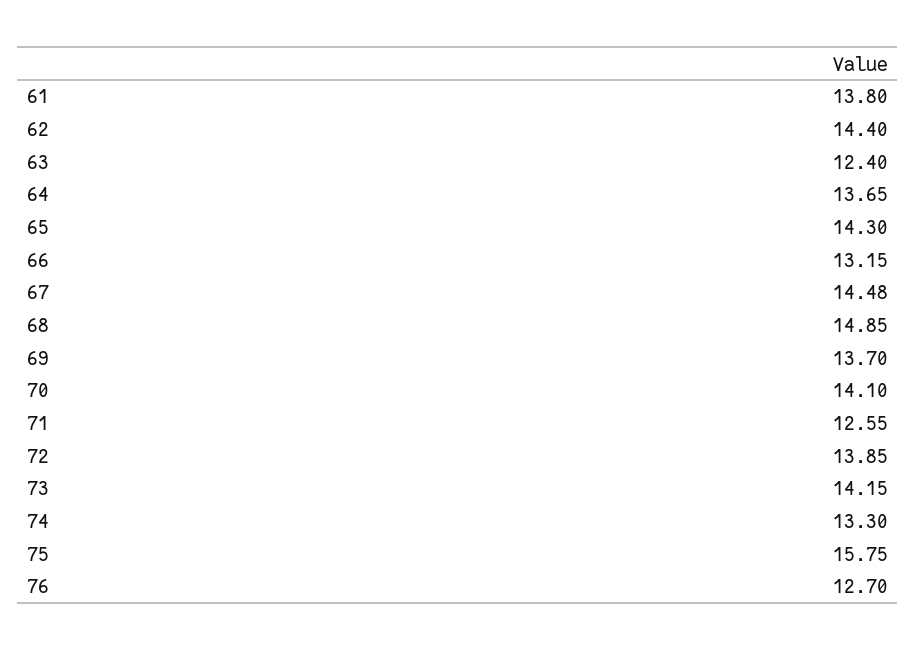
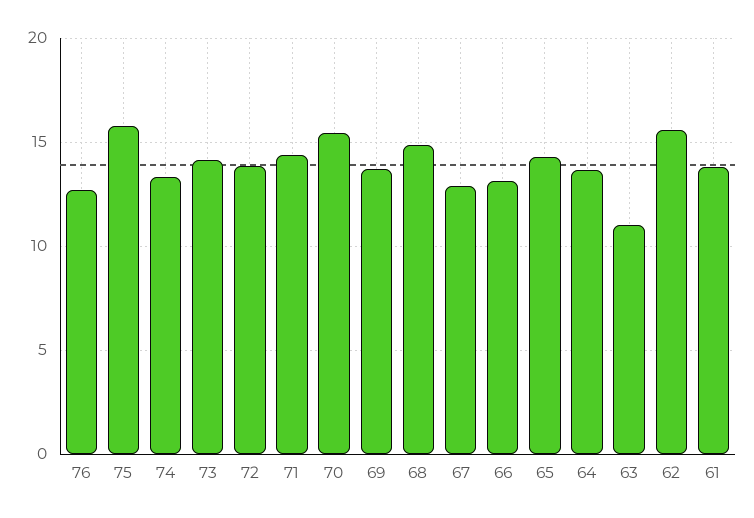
  {
    "61": 13.8,
-   "62": 14.4,
+   "62": 15.5,
-   "63": 12.4,
+   "63": 11,
    "64": 13.65,
    "65": 14.3,
    "66": 13.15,
-   "67": 14.48,
+   "67": 13,
    "68": 14.85,
    "69": 13.7,
-   "70": 14.1,
+   "70": 15.5,
-   "71": 12.55,
+   "71": 14.5,
    "72": 13.85,
    "73": 14.15,
    "74": 13.3,
    "75": 15.75,
    "76": 12.7
  }

